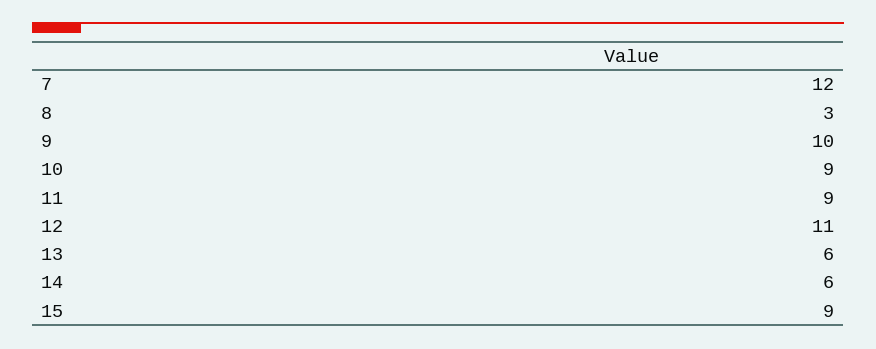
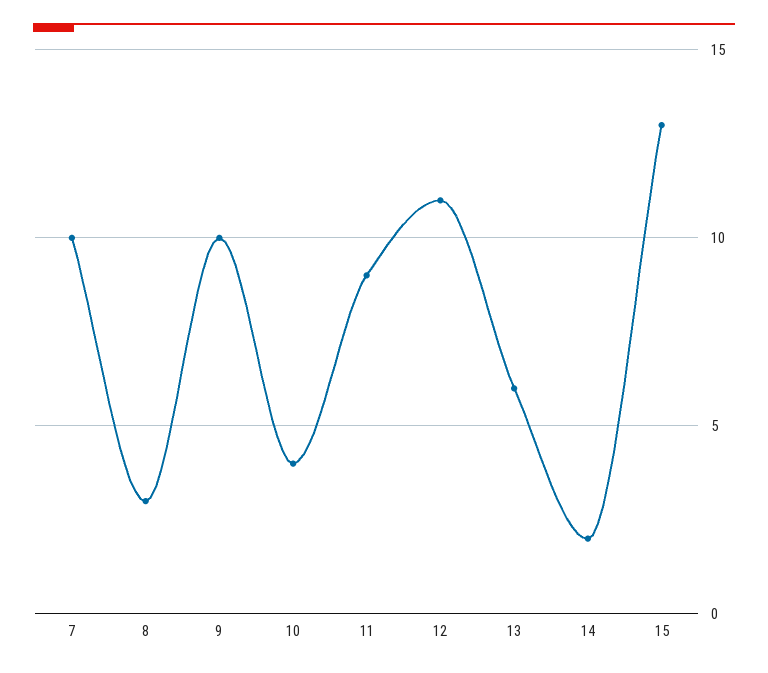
  {
-   "7": 12,
+   "7": 10,
    "8": 3,
    "9": 10,
-   "10": 9,
+   "10": 4,
    "11": 9,
    "12": 11,
    "13": 6,
-   "14": 6,
+   "14": 2,
-   "15": 9
+   "15": 13
  }

